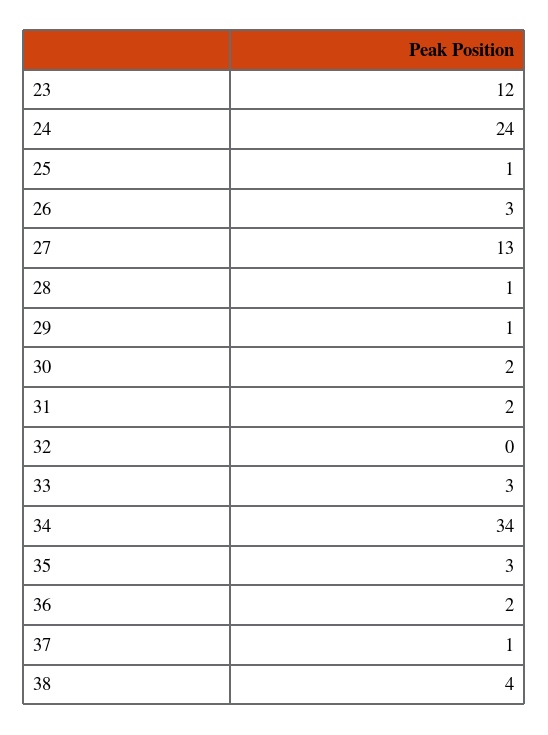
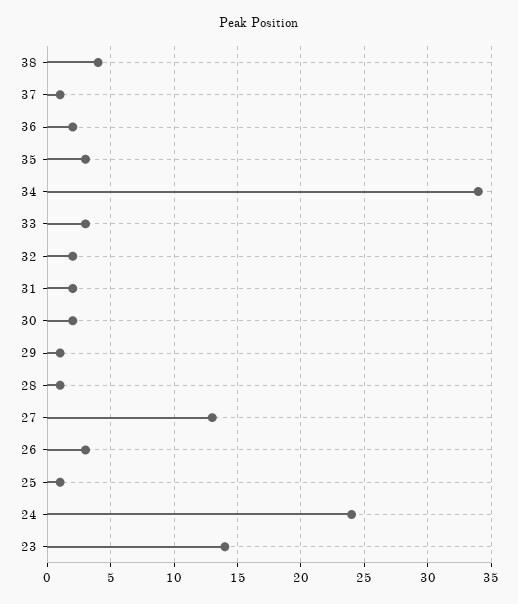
  {
-   "23": 12,
+   "23": 14,
    "24": 24,
    "25": 1,
    "26": 3,
    "27": 13,
    "28": 1,
    "29": 1,
    "30": 2,
    "31": 2,
-   "32": 0,
+   "32": 2,
    "33": 3,
    "34": 34,
    "35": 3,
    "36": 2,
    "37": 1,
    "38": 4
  }

